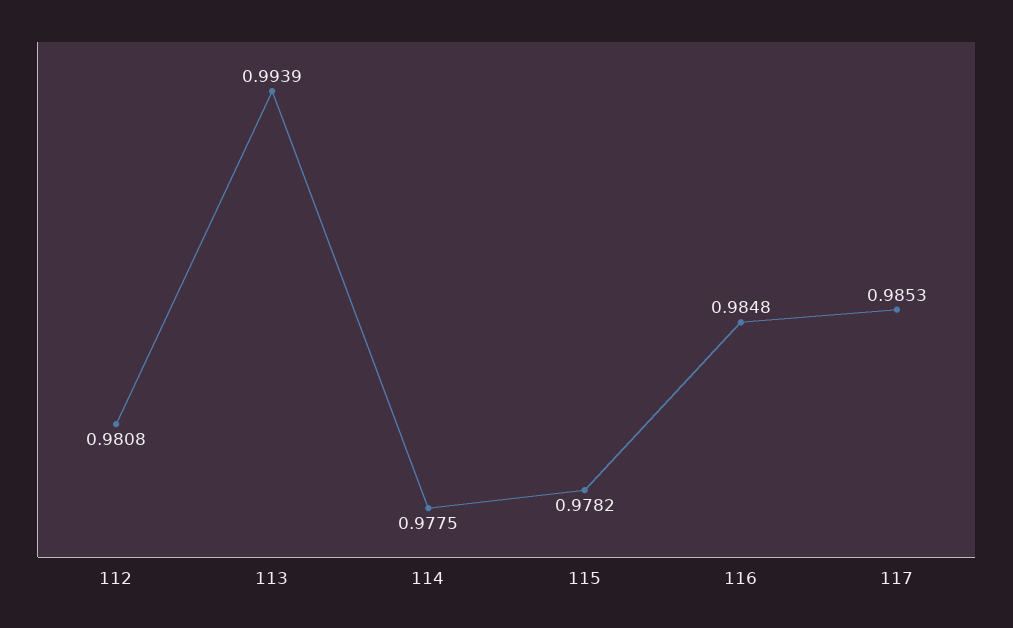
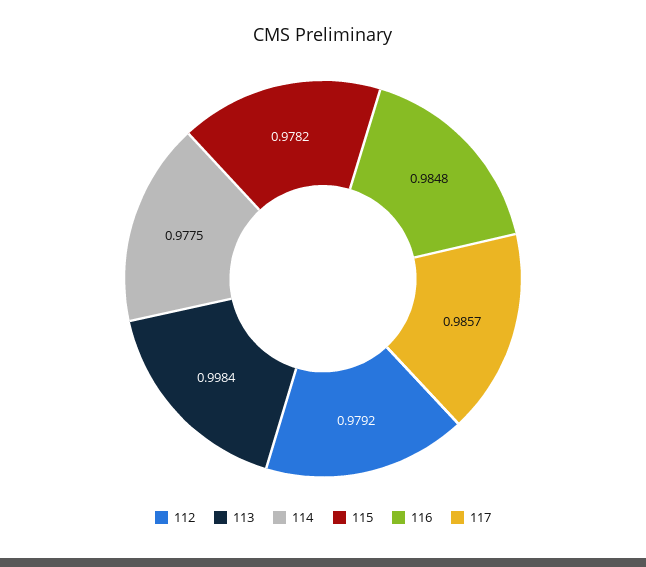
  {
-   "112": 0.9808,
+   "112": 0.9792,
-   "113": 0.9939,
+   "113": 0.9984,
    "114": 0.9775,
    "115": 0.9782,
    "116": 0.9848,
-   "117": 0.9853
+   "117": 0.9857
  }

